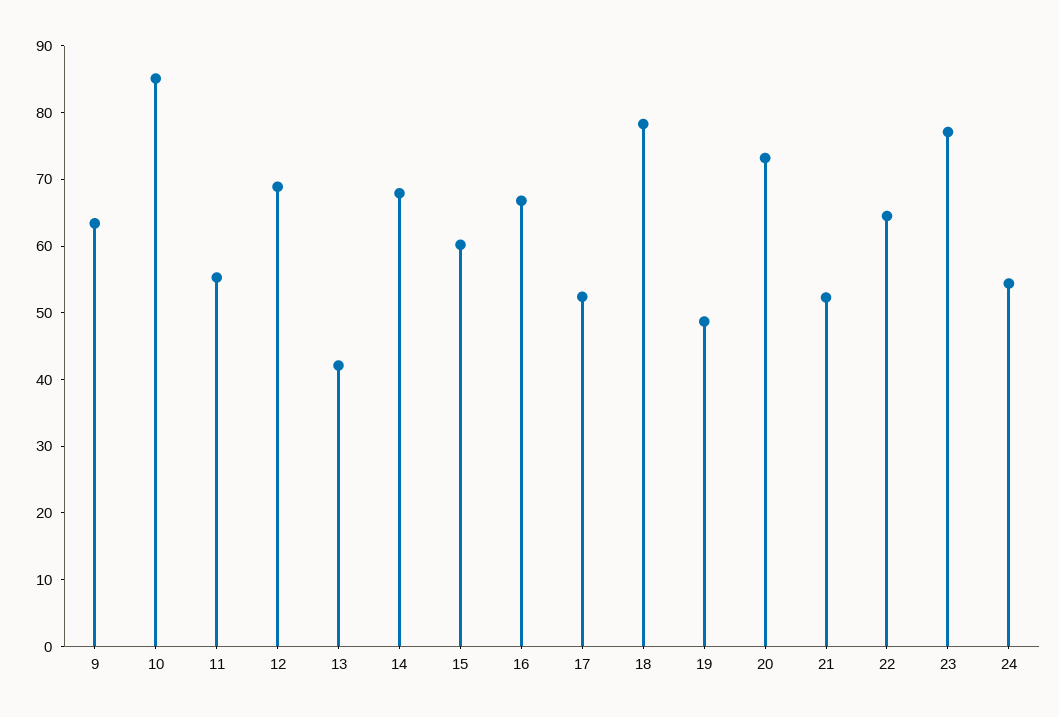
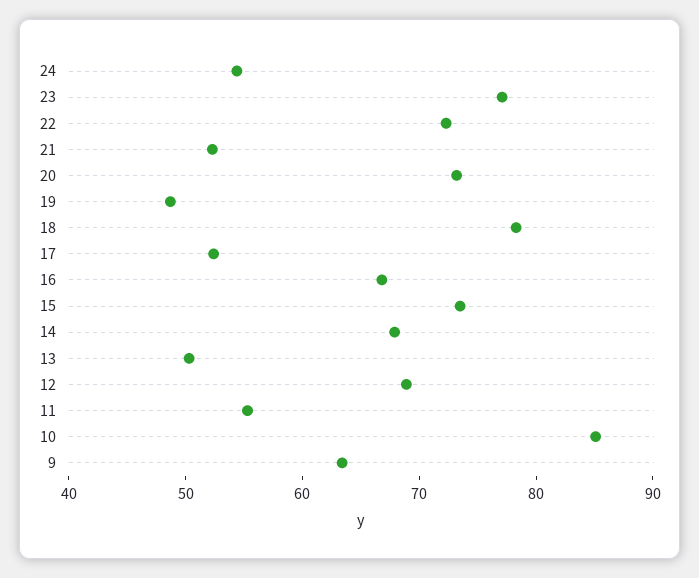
  {
    "9": 64,
    "10": 86,
    "11": 56,
    "12": 68,
-   "13": 42,
+   "13": 50,
    "14": 68,
-   "15": 60,
+   "15": 74,
    "16": 66,
    "17": 52,
    "18": 78,
    "19": 48,
    "20": 74,
    "21": 52,
-   "22": 64,
+   "22": 72,
    "23": 78,
    "24": 54
  }

